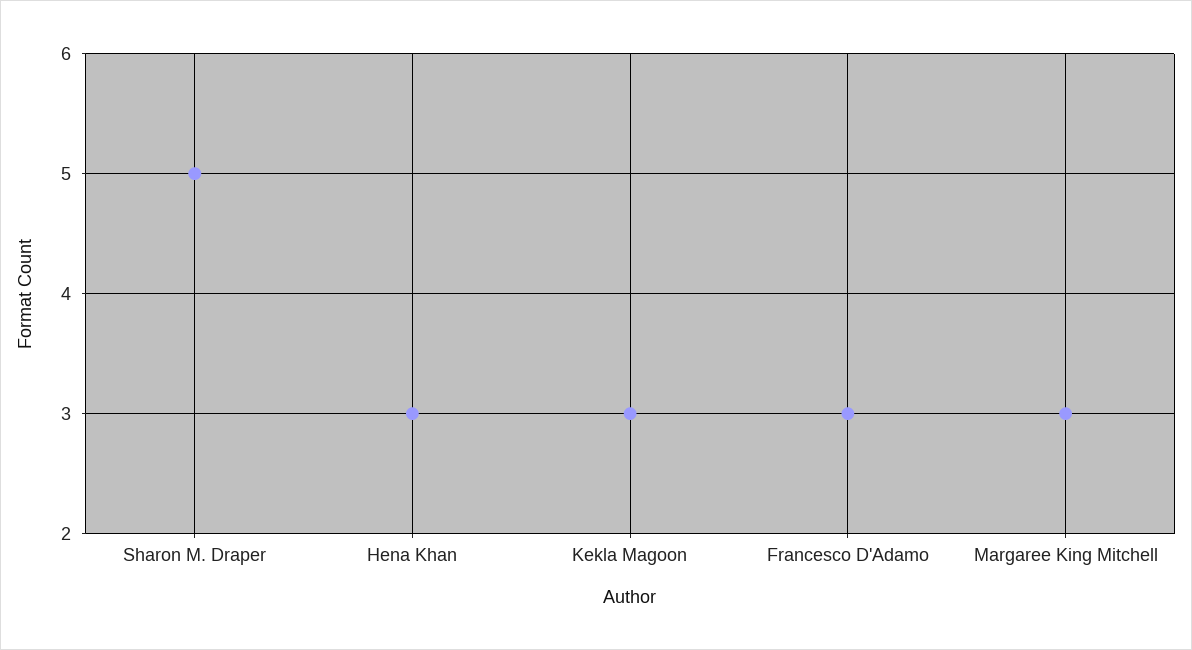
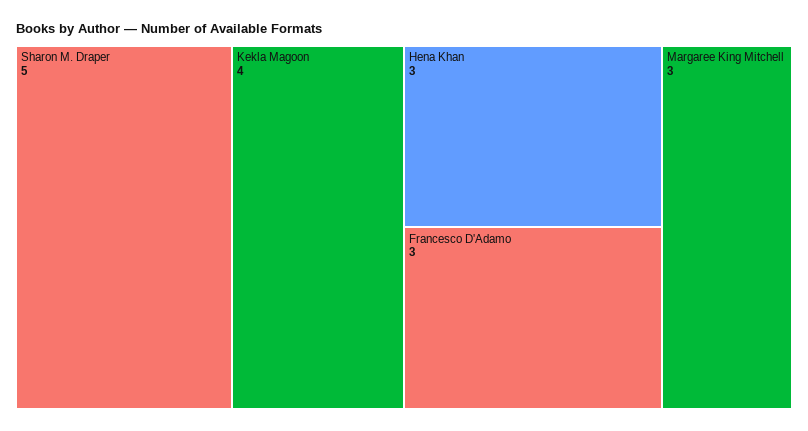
  {
    "Sharon M. Draper": 5,
    "Hena Khan": 3,
-   "Kekla Magoon": 3,
+   "Kekla Magoon": 4,
    "Francesco D'Adamo": 3,
    "Margaree King Mitchell": 3
  }

